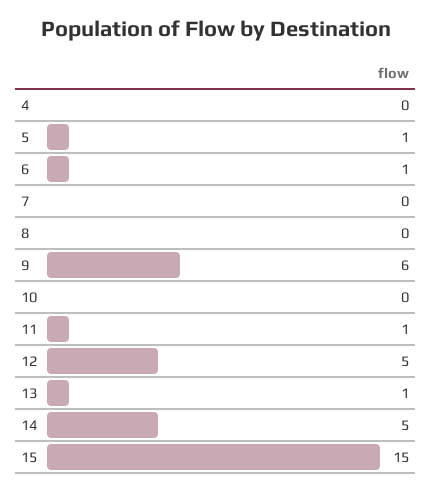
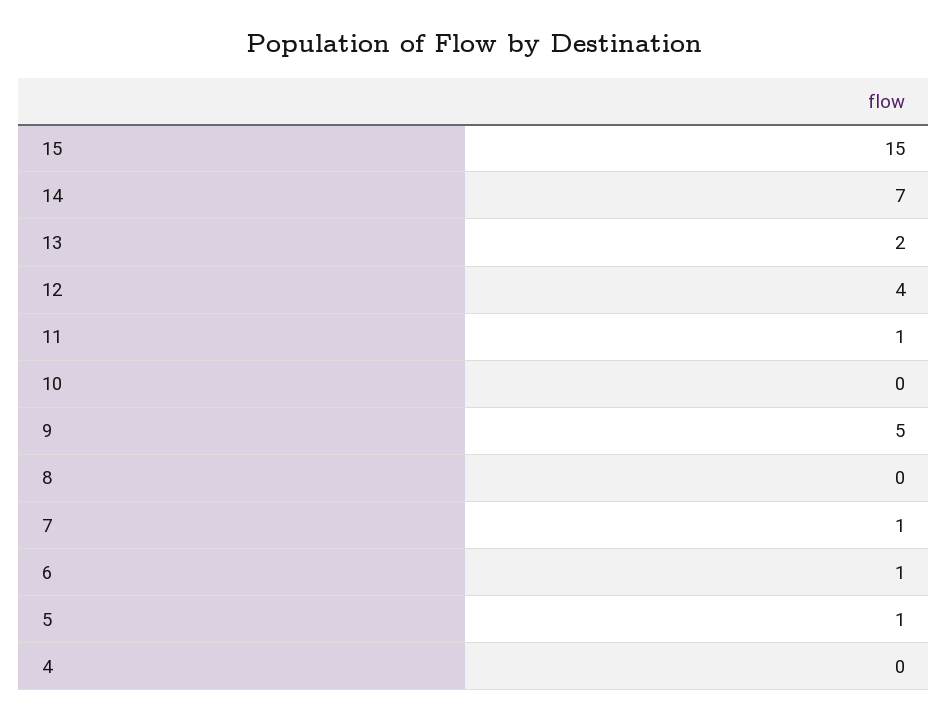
  {
    "4": 0,
    "5": 1,
    "6": 1,
-   "7": 0,
+   "7": 1,
    "8": 0,
-   "9": 6,
+   "9": 5,
    "10": 0,
    "11": 1,
-   "12": 5,
+   "12": 4,
-   "13": 1,
+   "13": 2,
-   "14": 5,
+   "14": 7,
    "15": 15
  }

